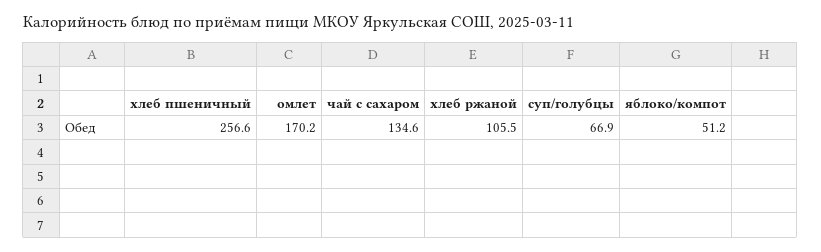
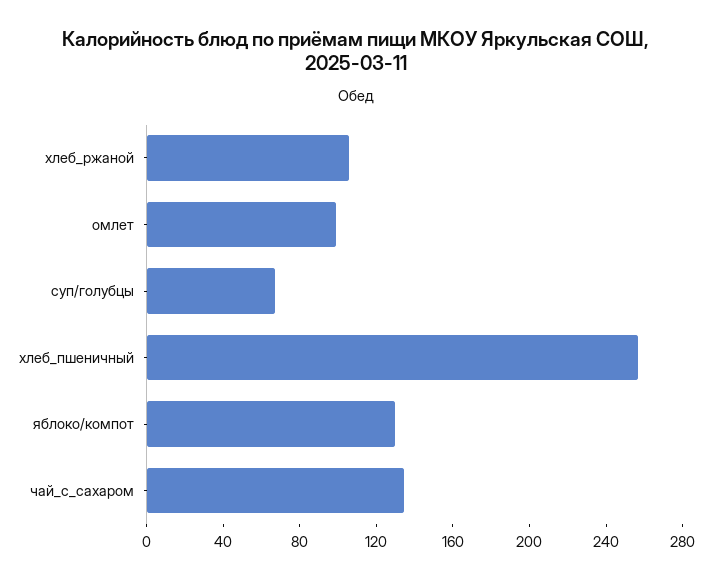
  {
    "хлеб пшеничный": 256.6,
-   "омлет": 170.2,
+   "омлет": 100,
    "чай с сахаром": 134.6,
    "хлеб ржаной": 105.5,
    "суп/голубцы": 66.9,
-   "яблоко/компот": 51.2
+   "яблоко/компот": 130
  }

